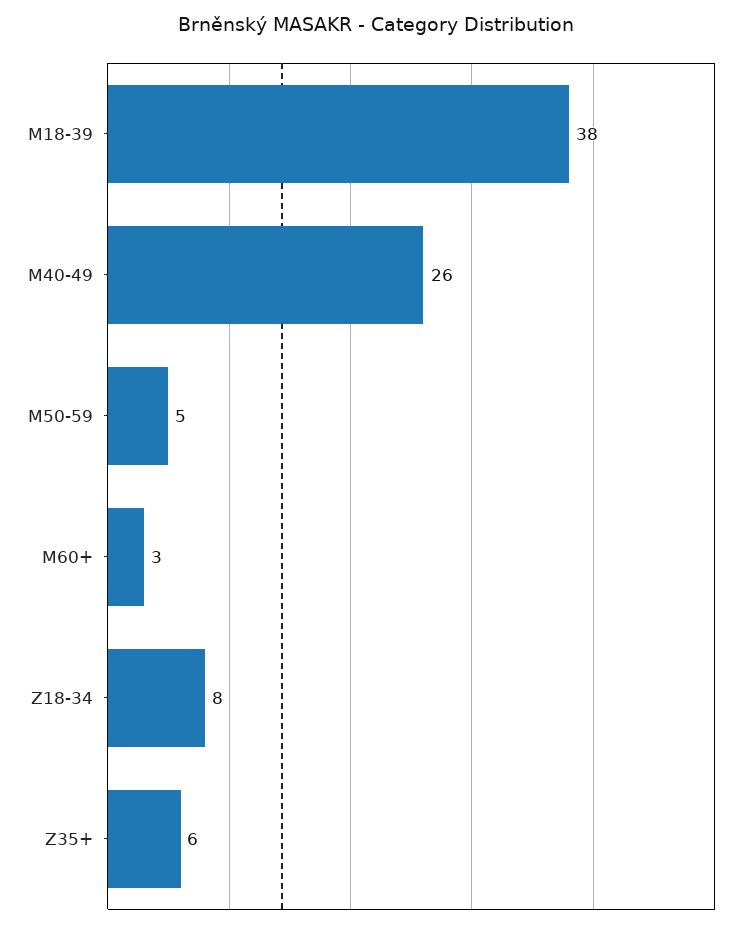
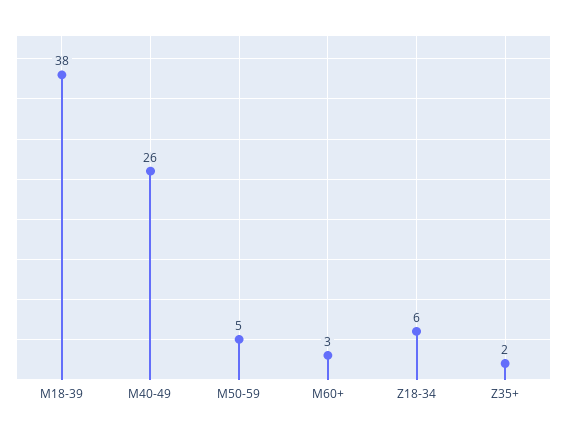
  {
    "M18-39": 38,
    "M40-49": 26,
    "M50-59": 5,
    "M60+": 3,
-   "Z18-34": 8,
+   "Z18-34": 6,
-   "Z35+": 6
+   "Z35+": 2
  }

